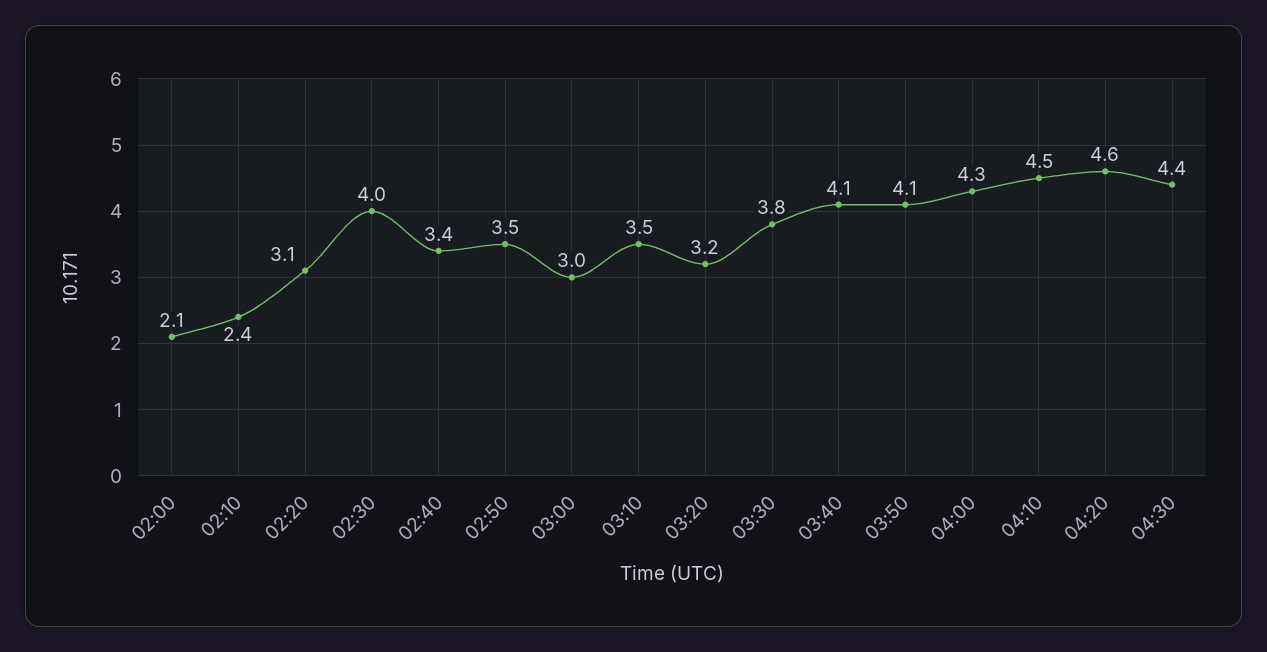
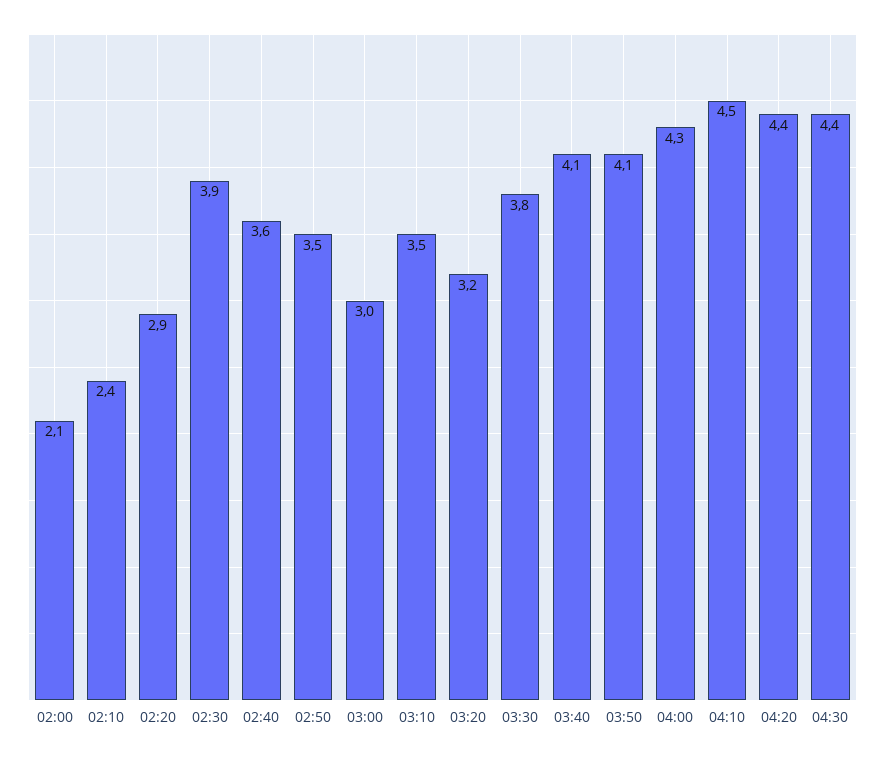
  {
    "02:00": 2.1,
    "02:10": 2.4,
-   "02:20": 3.1,
+   "02:20": 2.9,
-   "02:30": 4,
+   "02:30": 3.9,
-   "02:40": 3.4,
+   "02:40": 3.6,
    "02:50": 3.5,
    "03:00": 3,
    "03:10": 3.5,
    "03:20": 3.2,
    "03:30": 3.8,
    "03:40": 4.1,
    "03:50": 4.1,
    "04:00": 4.3,
    "04:10": 4.5,
-   "04:20": 4.6,
+   "04:20": 4.4,
    "04:30": 4.4
  }

